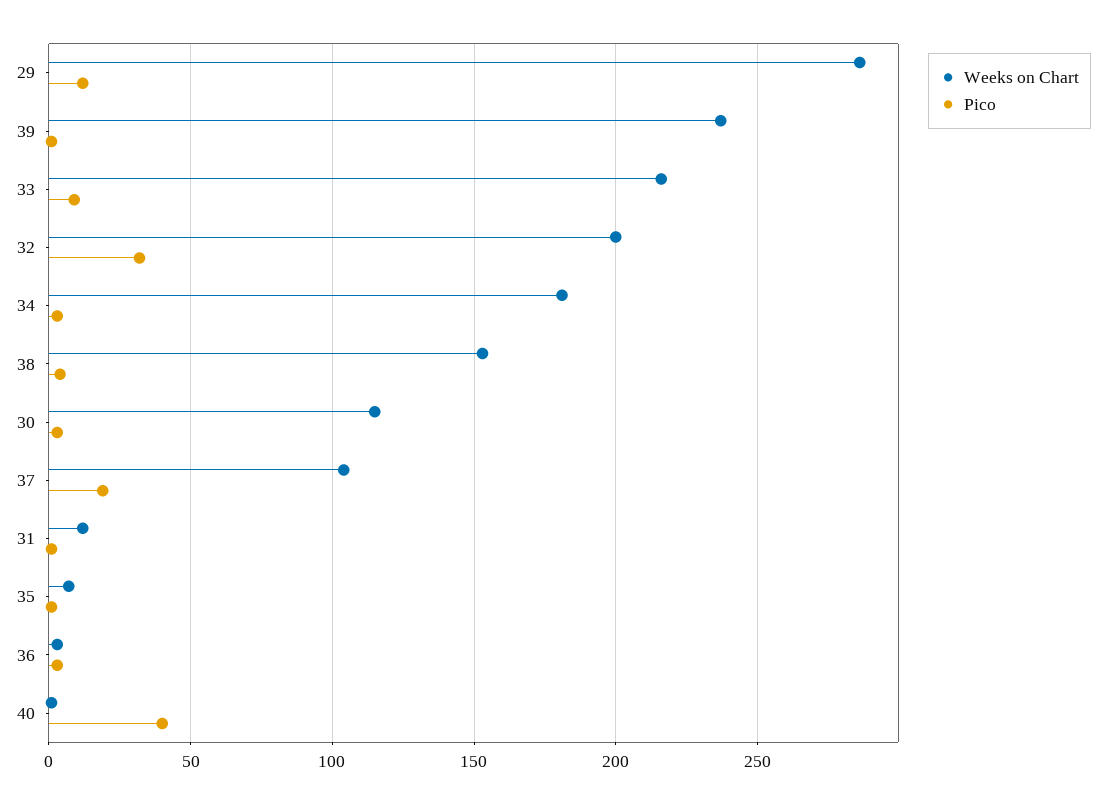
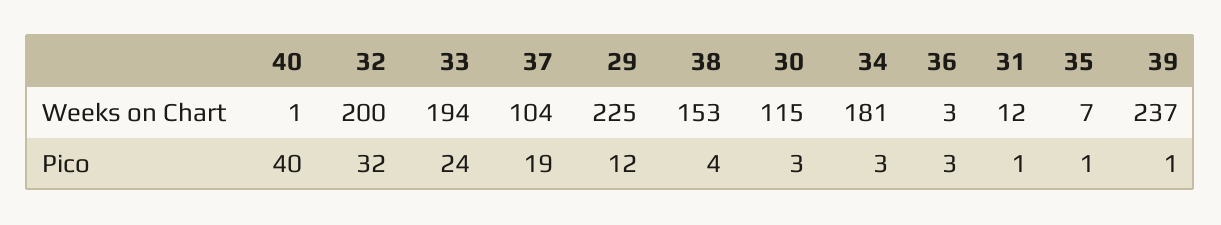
  {
    "Weeks on Chart": {
-     "29": 285,
+     "29": 225,
      "39": 237,
-     "33": 215,
+     "33": 194,
      "32": 200,
      "34": 181,
      "38": 153,
      "30": 115,
      "37": 104,
      "31": 12,
      "35": 7,
      "36": 3,
      "40": 1
    },
    "Pico": {
      "29": 12,
      "39": 1,
-     "33": 10,
+     "33": 24,
      "32": 32,
      "34": 3,
      "38": 4,
      "30": 3,
      "37": 19,
      "31": 1,
      "35": 1,
      "36": 3,
      "40": 40
    }
  }

